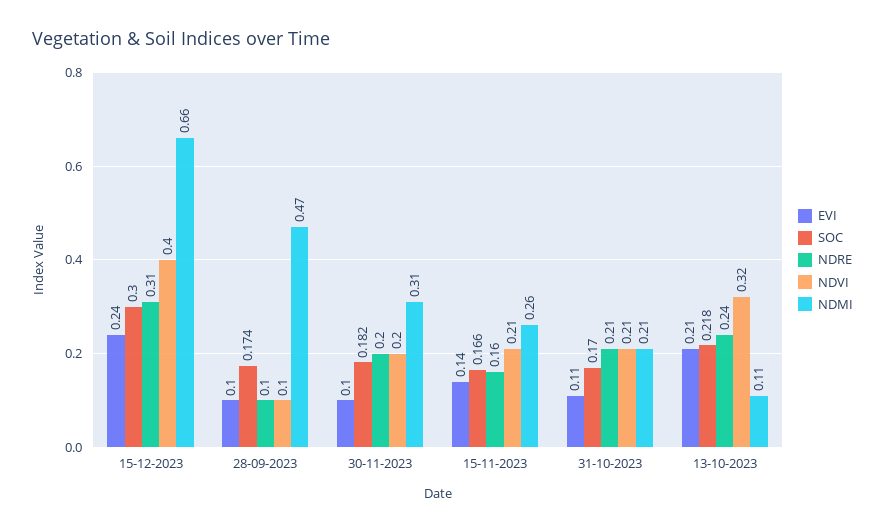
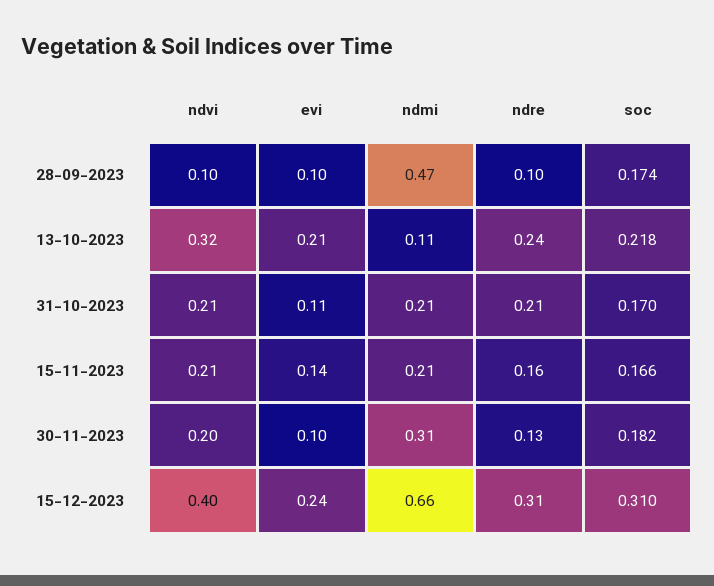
  {
    "EVI": {
      "15-12-2023": 0.24,
      "28-09-2023": 0.1,
      "30-11-2023": 0.1,
      "15-11-2023": 0.14,
      "31-10-2023": 0.11,
      "13-10-2023": 0.21
    },
    "SOC": {
-     "15-12-2023": 0.3,
+     "15-12-2023": 0.31,
      "28-09-2023": 0.174,
      "30-11-2023": 0.182,
      "15-11-2023": 0.166,
      "31-10-2023": 0.17,
      "13-10-2023": 0.218
    },
    "NDRE": {
      "15-12-2023": 0.31,
      "28-09-2023": 0.1,
-     "30-11-2023": 0.2,
+     "30-11-2023": 0.13,
      "15-11-2023": 0.16,
      "31-10-2023": 0.21,
      "13-10-2023": 0.24
    },
    "NDVI": {
      "15-12-2023": 0.4,
      "28-09-2023": 0.1,
      "30-11-2023": 0.2,
      "15-11-2023": 0.21,
      "31-10-2023": 0.21,
      "13-10-2023": 0.32
    },
    "NDMI": {
      "15-12-2023": 0.66,
      "28-09-2023": 0.47,
      "30-11-2023": 0.31,
-     "15-11-2023": 0.26,
+     "15-11-2023": 0.21,
      "31-10-2023": 0.21,
      "13-10-2023": 0.11
    }
  }

